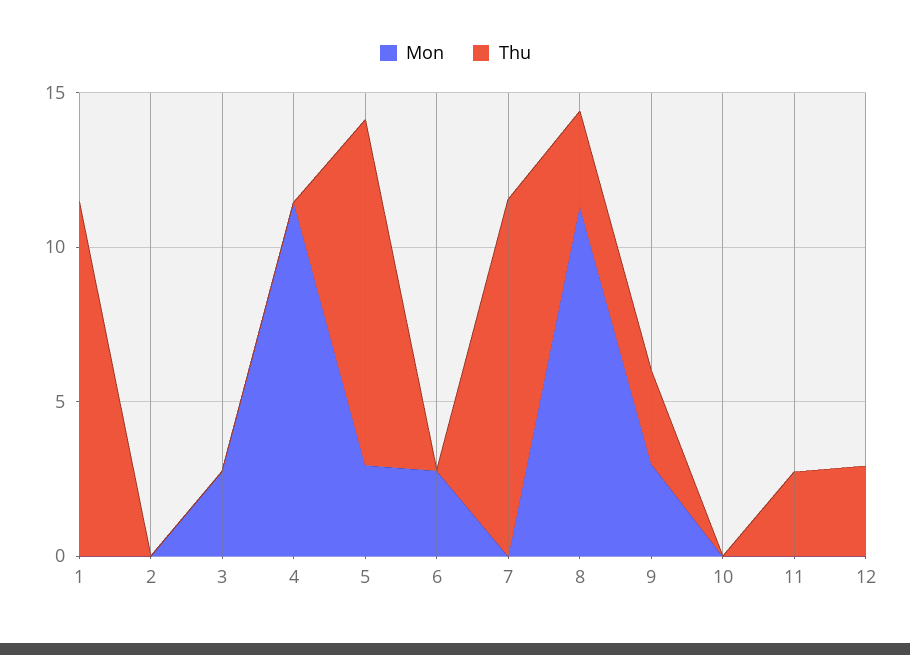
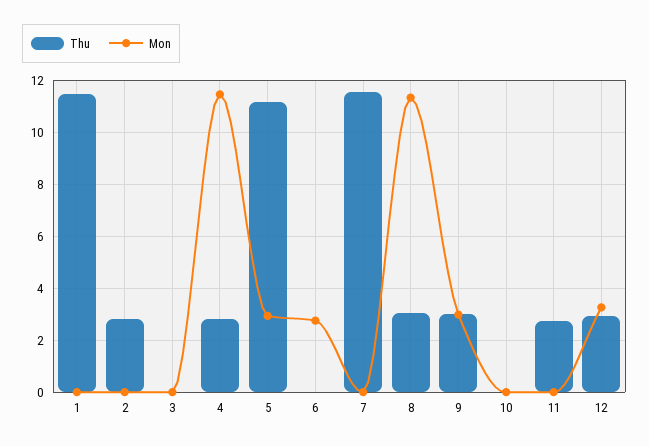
  {
    "Mon": {
      "1": 0,
      "2": 0,
-     "3": 3,
+     "3": 0,
      "4": 11.5,
      "5": 3,
      "6": 2.75,
      "7": 0,
      "8": 11.25,
      "9": 3,
      "10": 0,
      "11": 0,
-     "12": 0
+     "12": 3.25
    },
    "Thu": {
      "1": 11.5,
-     "2": 0,
+     "2": 2.75,
      "3": 0,
-     "4": 0,
+     "4": 2.75,
      "5": 11.25,
      "6": 0,
      "7": 11.5,
      "8": 3,
      "9": 3,
      "10": 0,
      "11": 2.75,
      "12": 3
    }
  }

